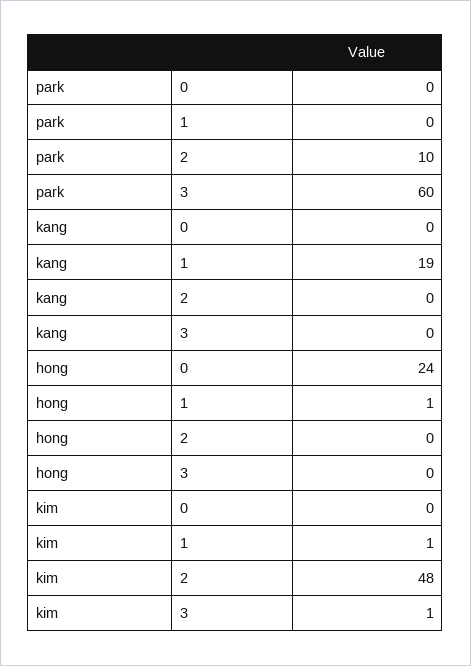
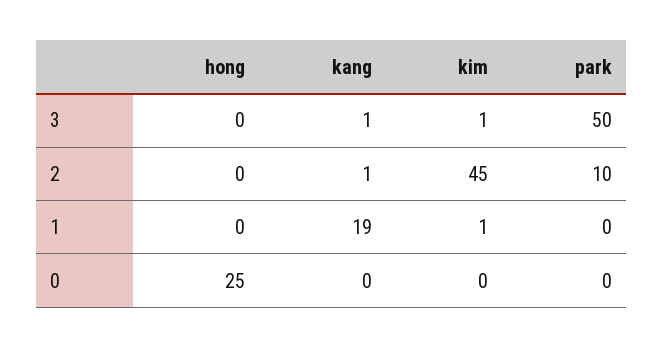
  {
    "park": {
      "0": 0,
      "1": 0,
      "2": 10,
-     "3": 60
+     "3": 50
    },
    "kang": {
      "0": 0,
      "1": 19,
-     "2": 0,
+     "2": 1,
-     "3": 0
+     "3": 1
    },
    "hong": {
-     "0": 24,
+     "0": 25,
-     "1": 1,
+     "1": 0,
      "2": 0,
      "3": 0
    },
    "kim": {
      "0": 0,
      "1": 1,
-     "2": 48,
+     "2": 45,
      "3": 1
    }
  }

